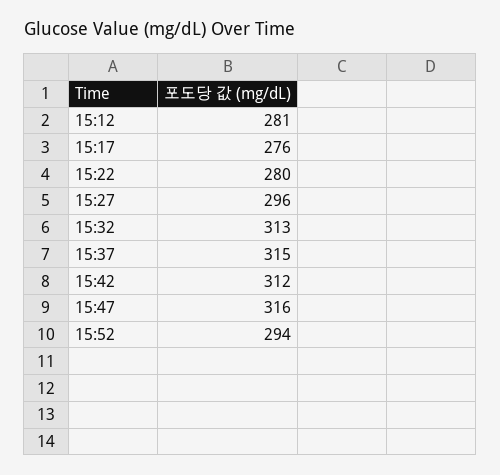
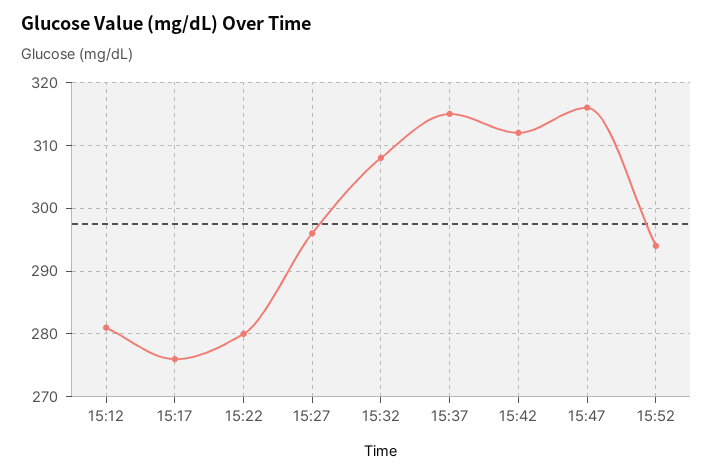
  {
    "15:12": 281,
    "15:17": 276,
    "15:22": 280,
    "15:27": 296,
-   "15:32": 313,
+   "15:32": 308,
    "15:37": 315,
    "15:42": 312,
    "15:47": 316,
    "15:52": 294
  }

